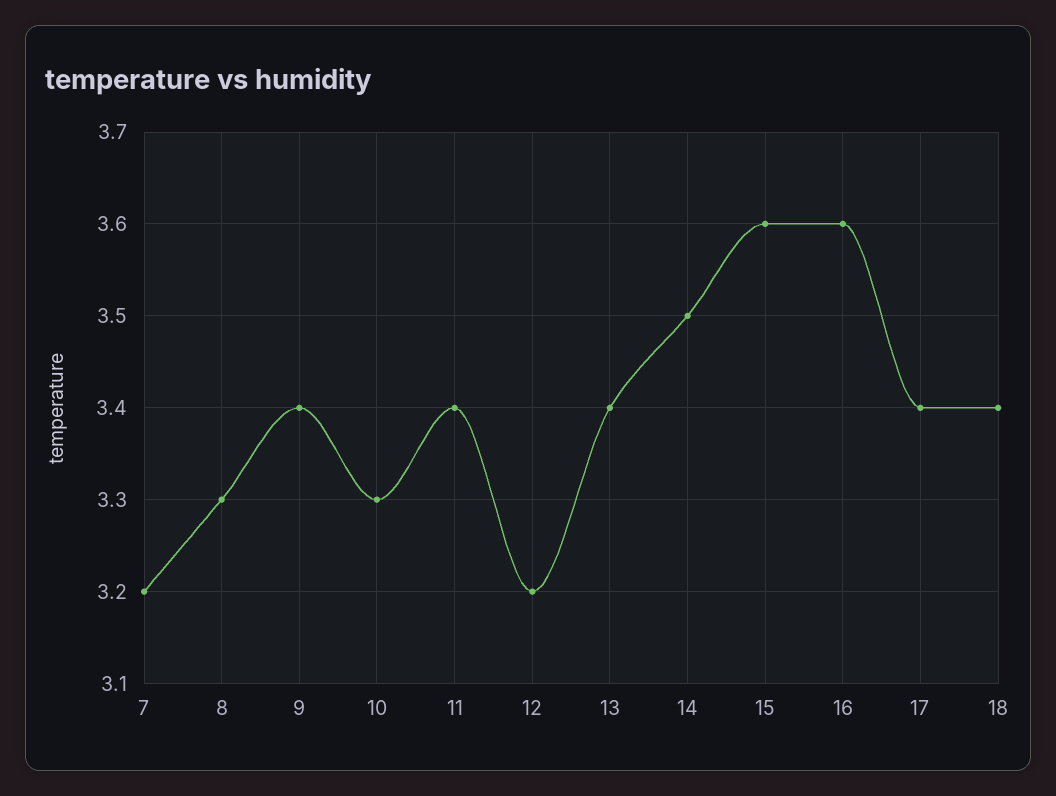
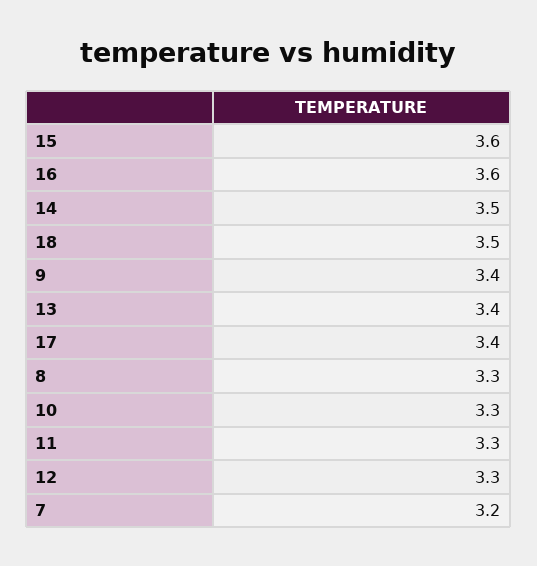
  {
    "7": 3.2,
    "8": 3.3,
    "9": 3.4,
    "10": 3.3,
-   "11": 3.4,
+   "11": 3.3,
-   "12": 3.2,
+   "12": 3.3,
    "13": 3.4,
    "14": 3.5,
    "15": 3.6,
    "16": 3.6,
    "17": 3.4,
-   "18": 3.4
+   "18": 3.5
  }

